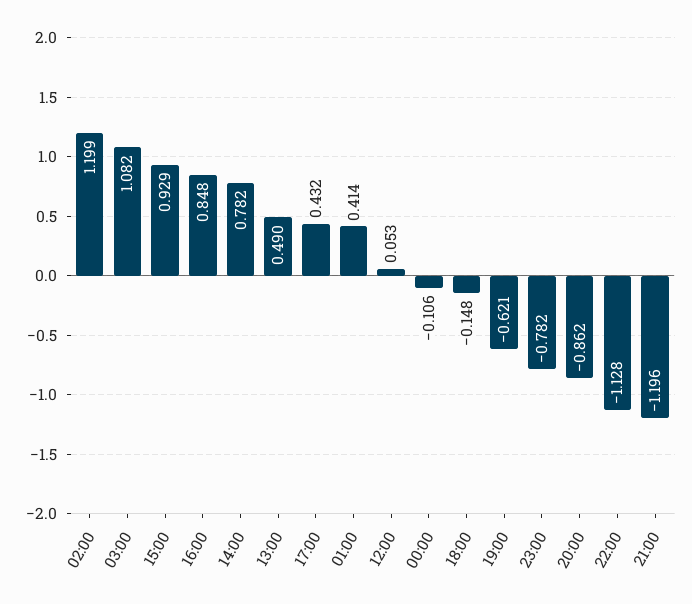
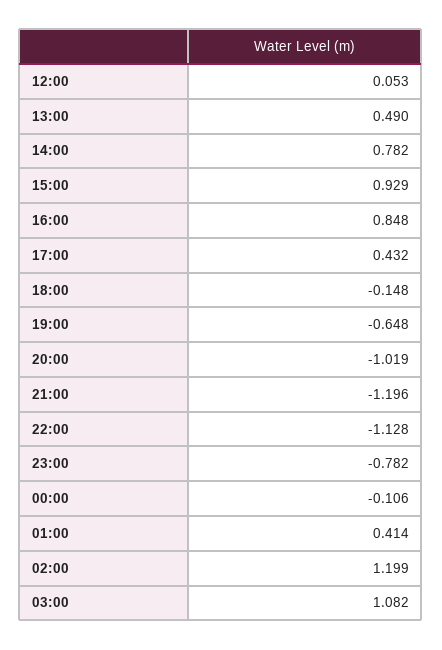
  {
    "02:00": 1.199,
    "03:00": 1.082,
    "15:00": 0.929,
    "16:00": 0.848,
    "14:00": 0.782,
    "13:00": 0.49,
    "17:00": 0.432,
    "01:00": 0.414,
    "12:00": 0.053,
    "00:00": -0.106,
    "18:00": -0.148,
-   "19:00": -0.621,
+   "19:00": -0.648,
    "23:00": -0.782,
-   "20:00": -0.862,
+   "20:00": -1.019,
    "22:00": -1.128,
    "21:00": -1.196
  }

